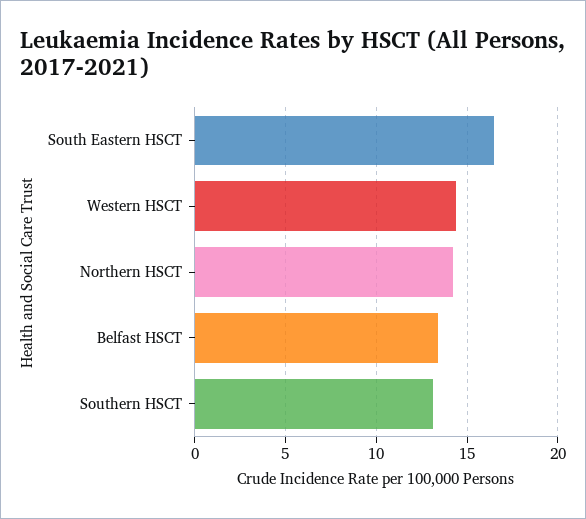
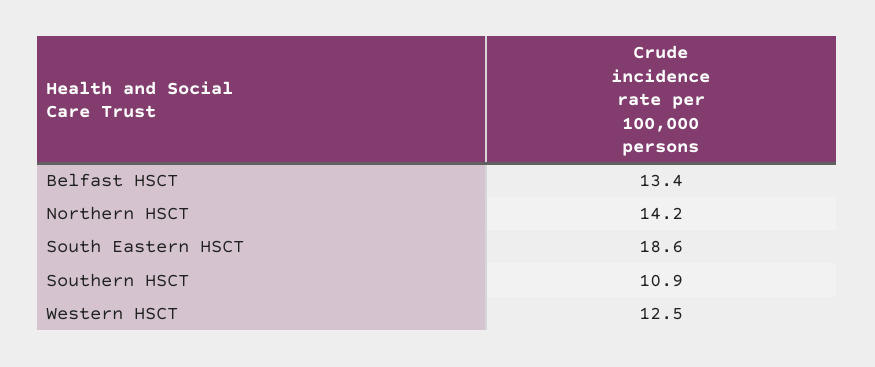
  {
-   "South Eastern HSCT": 16.5,
+   "South Eastern HSCT": 18.6,
-   "Western HSCT": 14.5,
+   "Western HSCT": 12.5,
    "Northern HSCT": 14.2,
    "Belfast HSCT": 13.4,
-   "Southern HSCT": 13
+   "Southern HSCT": 10.9
  }

